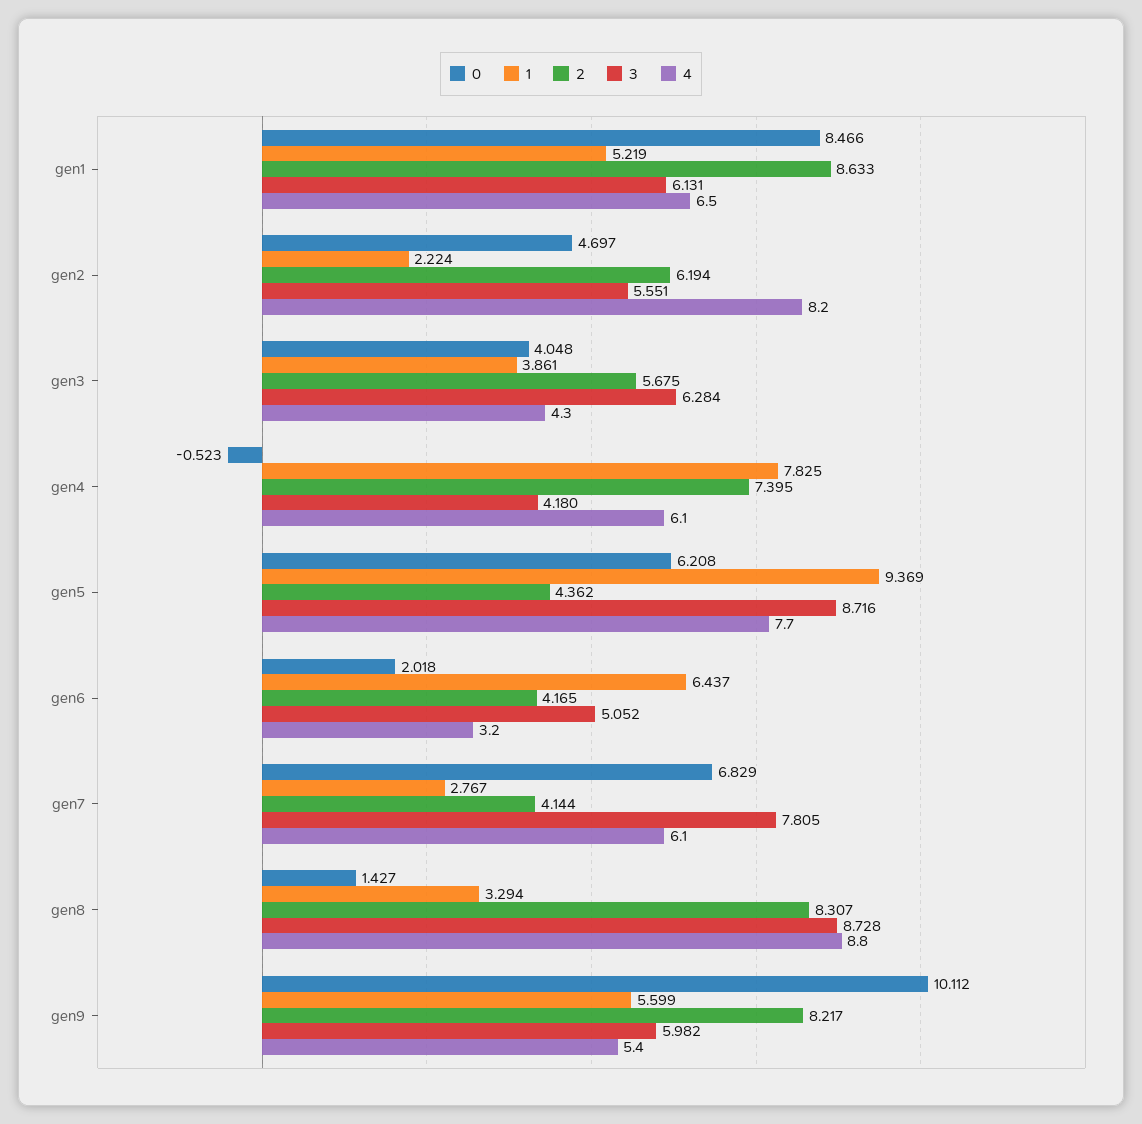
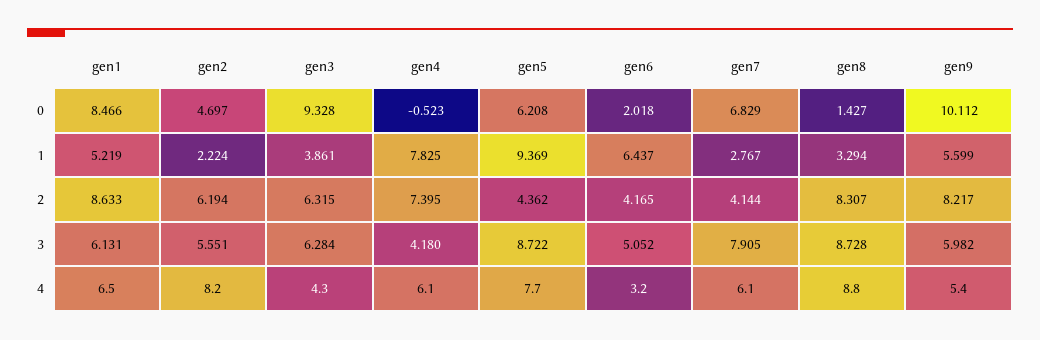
  {
    "0": {
      "gen1": 8.466,
      "gen2": 4.697,
-     "gen3": 4.048,
+     "gen3": 9.328,
      "gen4": -0.523,
      "gen5": 6.208,
      "gen6": 2.018,
      "gen7": 6.829,
      "gen8": 1.427,
      "gen9": 10.112
    },
    "1": {
      "gen1": 5.219,
      "gen2": 2.224,
      "gen3": 3.861,
      "gen4": 7.825,
      "gen5": 9.369,
      "gen6": 6.437,
      "gen7": 2.767,
      "gen8": 3.294,
      "gen9": 5.599
    },
    "2": {
      "gen1": 8.633,
      "gen2": 6.194,
-     "gen3": 5.675,
+     "gen3": 6.315,
      "gen4": 7.395,
      "gen5": 4.362,
      "gen6": 4.165,
      "gen7": 4.144,
      "gen8": 8.307,
      "gen9": 8.217
    },
    "3": {
      "gen1": 6.131,
      "gen2": 5.551,
      "gen3": 6.284,
      "gen4": 4.18,
-     "gen5": 8.716,
+     "gen5": 8.722,
      "gen6": 5.052,
-     "gen7": 7.805,
+     "gen7": 7.905,
      "gen8": 8.728,
      "gen9": 5.982
    },
    "4": {
      "gen1": 6.5,
      "gen2": 8.2,
      "gen3": 4.3,
      "gen4": 6.1,
      "gen5": 7.7,
      "gen6": 3.2,
      "gen7": 6.1,
      "gen8": 8.8,
      "gen9": 5.4
    }
  }

